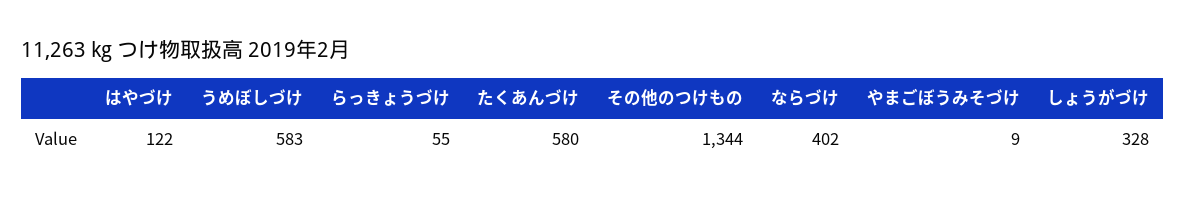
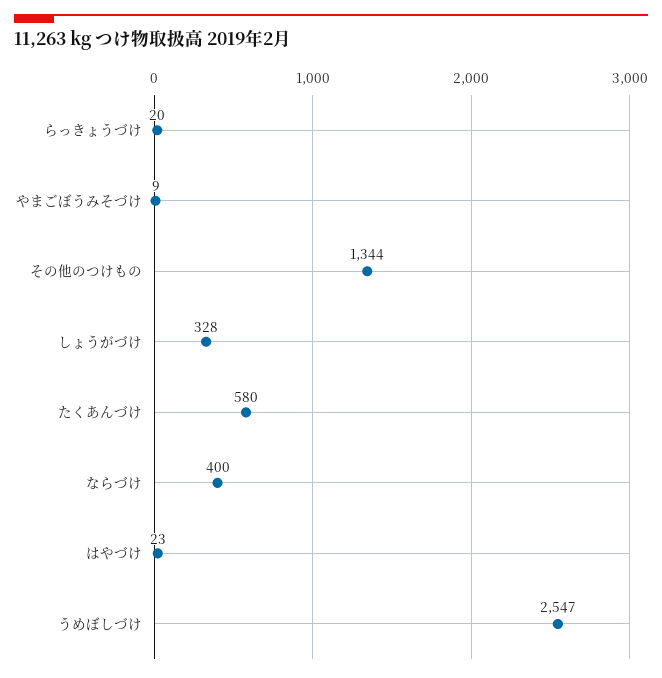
  {
-   "はやづけ": 122,
+   "はやづけ": 23,
-   "うめぼしづけ": 583,
+   "うめぼしづけ": 2547,
-   "らっきょうづけ": 55,
+   "らっきょうづけ": 20,
    "たくあんづけ": 580,
    "その他のつけもの": 1344,
-   "ならづけ": 402,
+   "ならづけ": 400,
    "やまごぼうみそづけ": 9,
    "しょうがづけ": 328
  }

